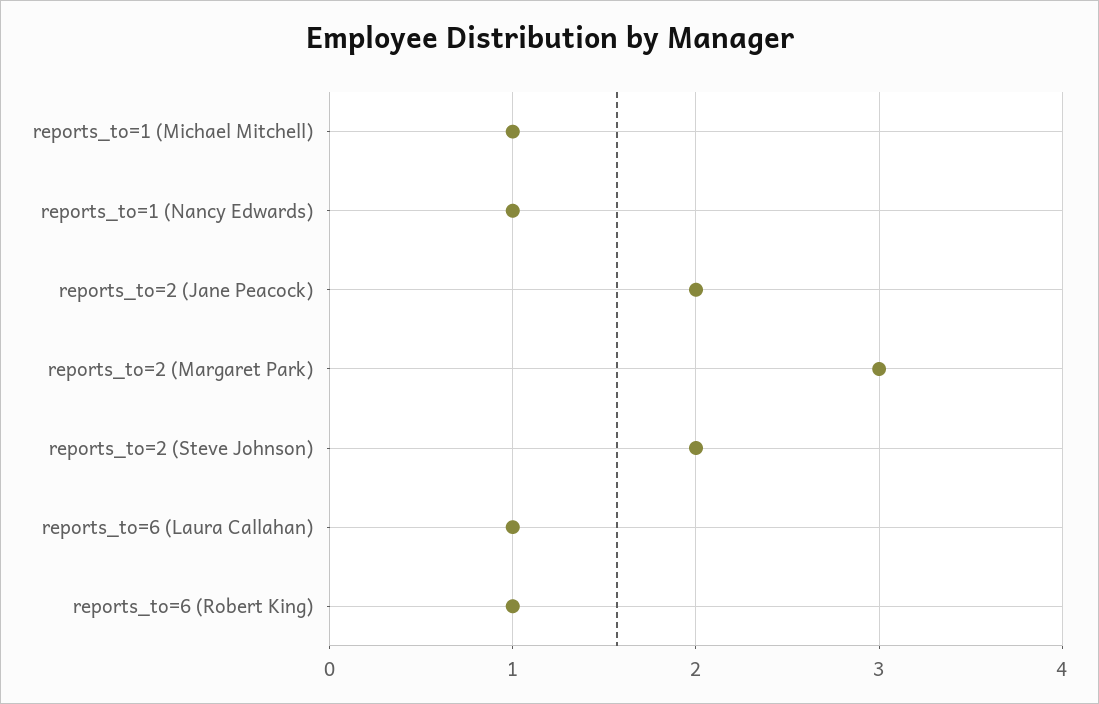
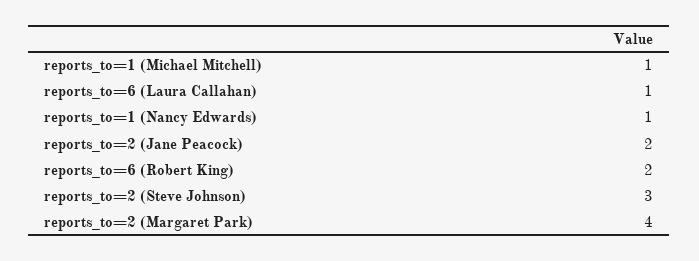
  {
    "reports_to=1 (Michael Mitchell)": 1,
    "reports_to=1 (Nancy Edwards)": 1,
    "reports_to=2 (Jane Peacock)": 2,
-   "reports_to=2 (Margaret Park)": 3,
+   "reports_to=2 (Margaret Park)": 4,
-   "reports_to=2 (Steve Johnson)": 2,
+   "reports_to=2 (Steve Johnson)": 3,
    "reports_to=6 (Laura Callahan)": 1,
-   "reports_to=6 (Robert King)": 1
+   "reports_to=6 (Robert King)": 2
  }

